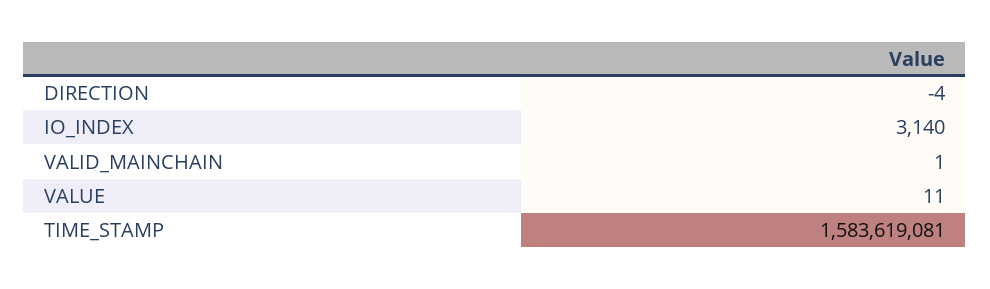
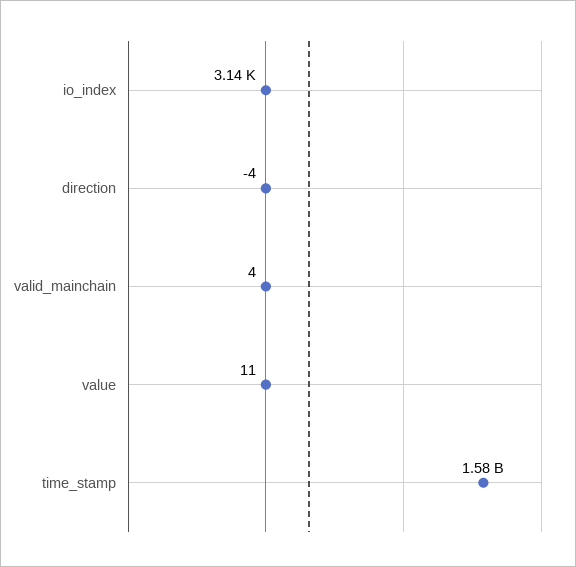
  {
    "DIRECTION": -4,
    "IO_INDEX": 3140,
-   "VALID_MAINCHAIN": 1,
+   "VALID_MAINCHAIN": 4,
    "VALUE": 11,
    "TIME_STAMP": 1583619081
  }

